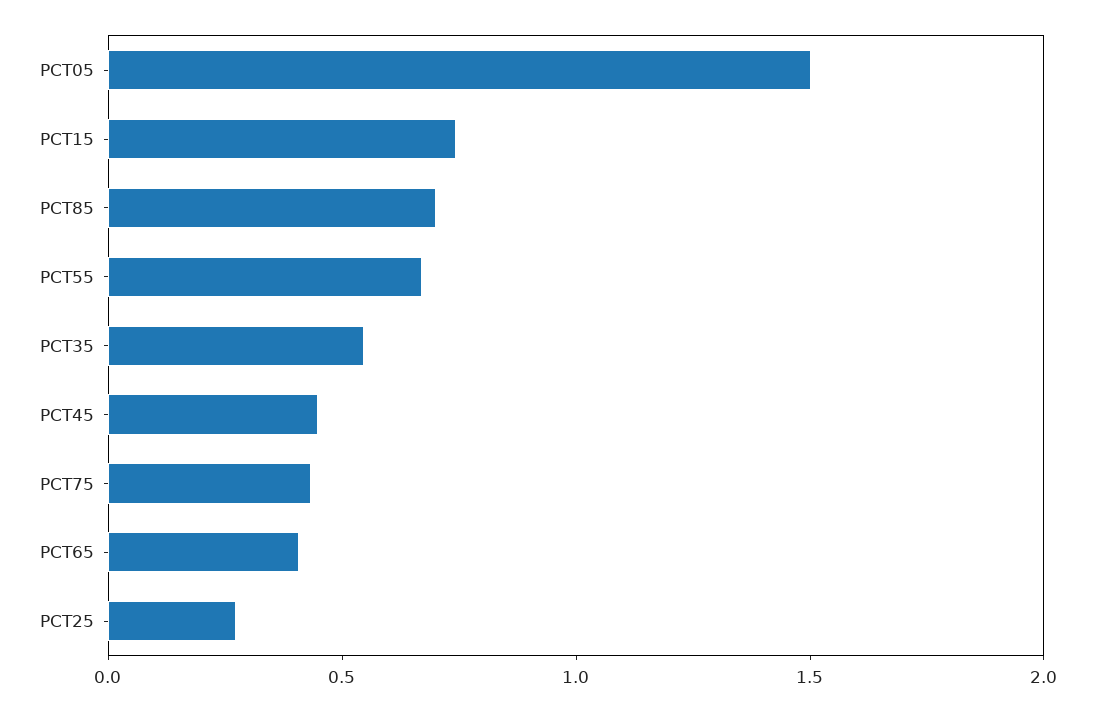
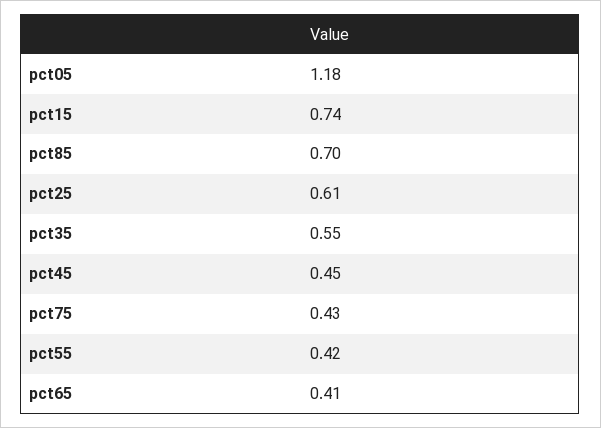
  {
-   "PCT05": 1.5,
+   "PCT05": 1.18,
    "PCT15": 0.74,
    "PCT85": 0.7,
-   "PCT55": 0.7,
+   "PCT55": 0.42,
    "PCT35": 0.55,
    "PCT45": 0.45,
    "PCT75": 0.43,
    "PCT65": 0.41,
-   "PCT25": 0.3
+   "PCT25": 0.61
  }

